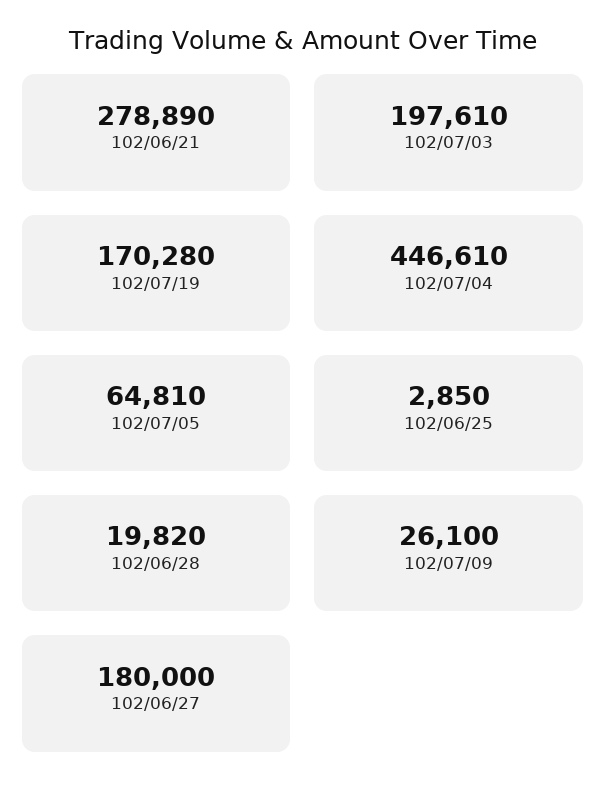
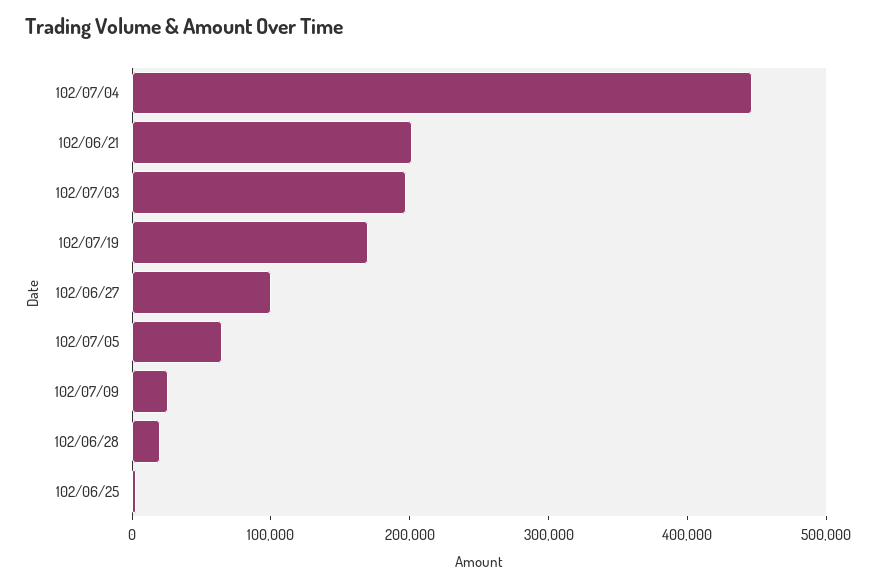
  {
-   "102/06/21": 278890,
+   "102/06/21": 200000,
    "102/07/03": 197610,
    "102/07/19": 170280,
    "102/07/04": 446610,
    "102/07/05": 64810,
    "102/06/25": 2850,
    "102/06/28": 19820,
    "102/07/09": 26100,
-   "102/06/27": 180000
+   "102/06/27": 100000
  }

